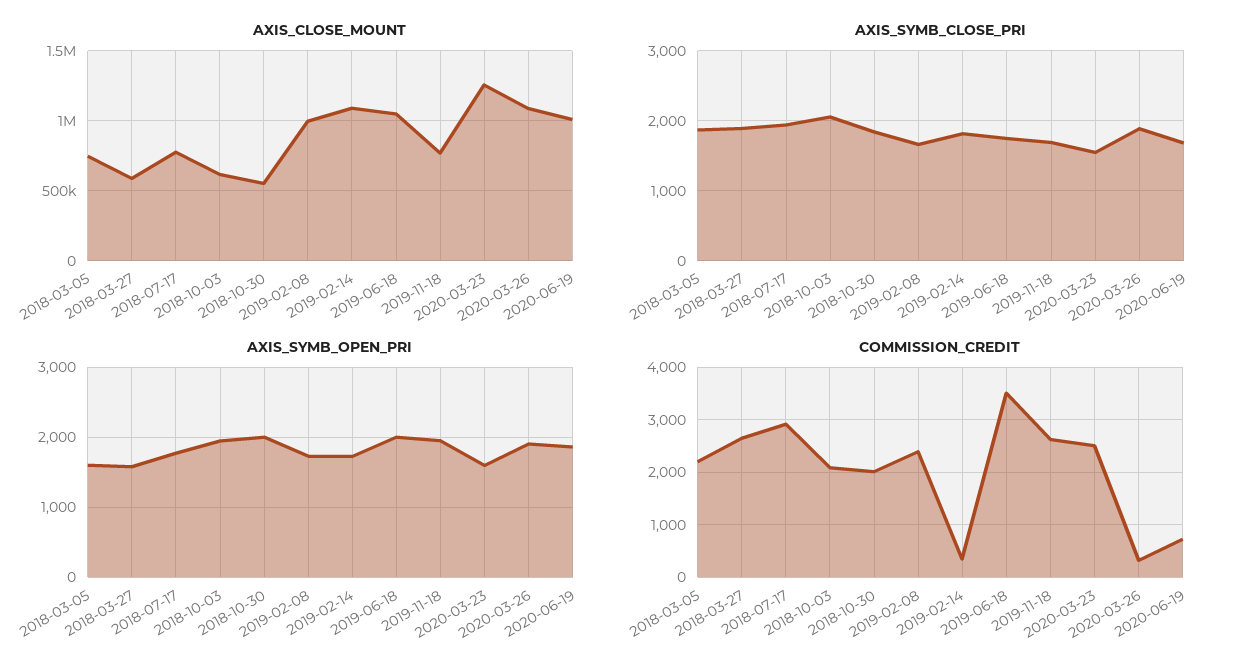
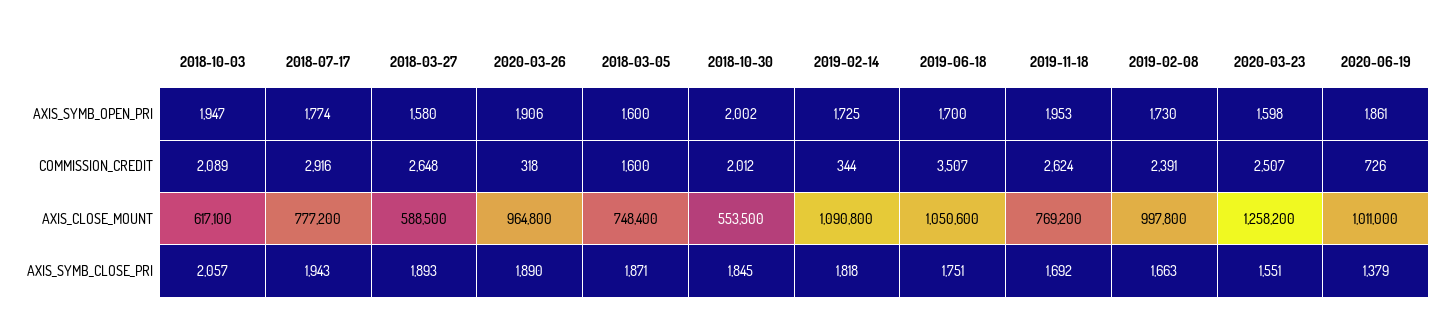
  {
    "AXIS_CLOSE_MOUNT": {
      "2018-03-05": 748400,
      "2018-03-27": 588500,
      "2018-07-17": 777200,
      "2018-10-03": 617100,
      "2018-10-30": 553500,
      "2019-02-08": 997800,
      "2019-02-14": 1090800,
      "2019-06-18": 1050600,
      "2019-11-18": 769200,
      "2020-03-23": 1258200,
-     "2020-03-26": 1100000,
+     "2020-03-26": 964800,
      "2020-06-19": 1011000
    },
    "AXIS_SYMB_CLOSE_PRI": {
      "2018-03-05": 1871,
      "2018-03-27": 1893,
      "2018-07-17": 1943,
      "2018-10-03": 2057,
      "2018-10-30": 1845,
      "2019-02-08": 1663,
      "2019-02-14": 1818,
      "2019-06-18": 1751,
      "2019-11-18": 1692,
      "2020-03-23": 1551,
      "2020-03-26": 1890,
-     "2020-06-19": 1700
+     "2020-06-19": 1379
    },
    "AXIS_SYMB_OPEN_PRI": {
      "2018-03-05": 1600,
      "2018-03-27": 1580,
      "2018-07-17": 1774,
      "2018-10-03": 1947,
      "2018-10-30": 2002,
      "2019-02-08": 1730,
      "2019-02-14": 1725,
-     "2019-06-18": 2000,
+     "2019-06-18": 1700,
      "2019-11-18": 1953,
      "2020-03-23": 1598,
      "2020-03-26": 1906,
      "2020-06-19": 1861
    },
    "COMMISSION_CREDIT": {
-     "2018-03-05": 2200,
+     "2018-03-05": 1600,
      "2018-03-27": 2648,
      "2018-07-17": 2916,
      "2018-10-03": 2089,
      "2018-10-30": 2012,
      "2019-02-08": 2391,
      "2019-02-14": 344,
      "2019-06-18": 3507,
      "2019-11-18": 2624,
      "2020-03-23": 2507,
      "2020-03-26": 318,
      "2020-06-19": 726
    }
  }

